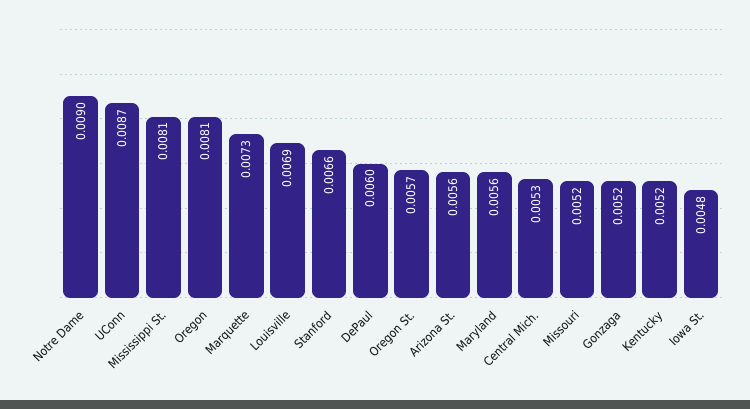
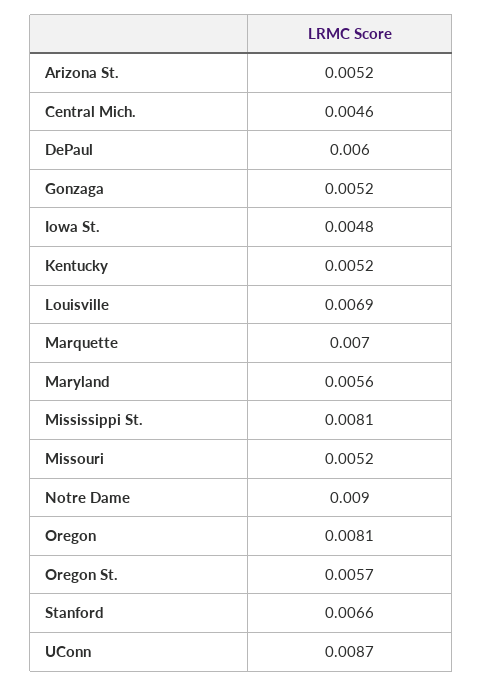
  {
    "Notre Dame": 0.009,
    "UConn": 0.0087,
    "Mississippi St.": 0.0081,
    "Oregon": 0.0081,
-   "Marquette": 0.0073,
+   "Marquette": 0.007,
    "Louisville": 0.0069,
    "Stanford": 0.0066,
    "DePaul": 0.006,
    "Oregon St.": 0.0057,
-   "Arizona St.": 0.0056,
+   "Arizona St.": 0.0052,
    "Maryland": 0.0056,
-   "Central Mich.": 0.0053,
+   "Central Mich.": 0.0046,
    "Missouri": 0.0052,
    "Gonzaga": 0.0052,
    "Kentucky": 0.0052,
    "Iowa St.": 0.0048
  }

